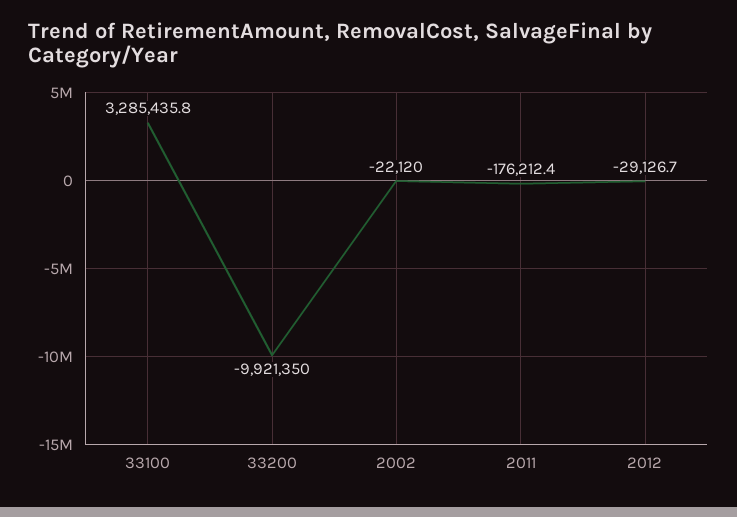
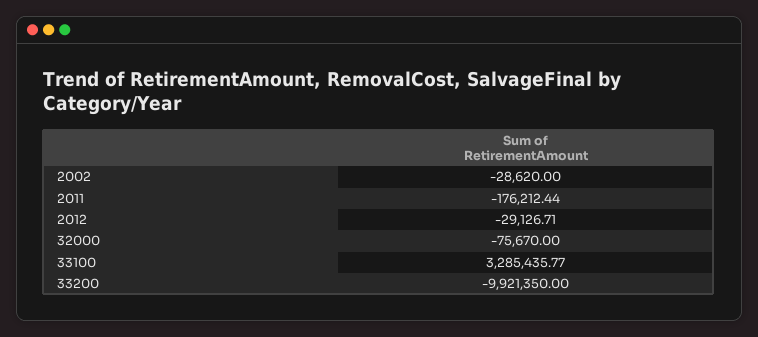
  {
    "33100": 3285435.77,
    "33200": -9921350,
-   "2002": -22120,
+   "2002": -28620,
    "2011": -176212.44,
-   "2012": -29126.71
+   "2012": -29126.71,
+   "32000": -75670
  }

